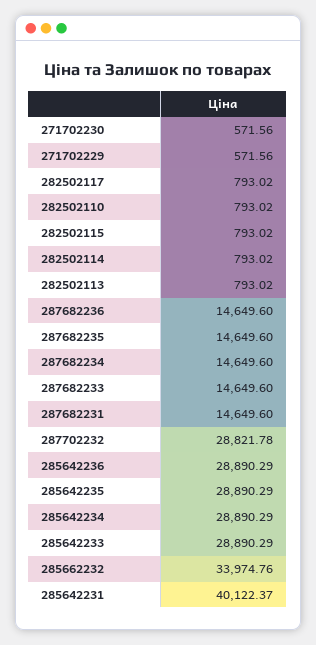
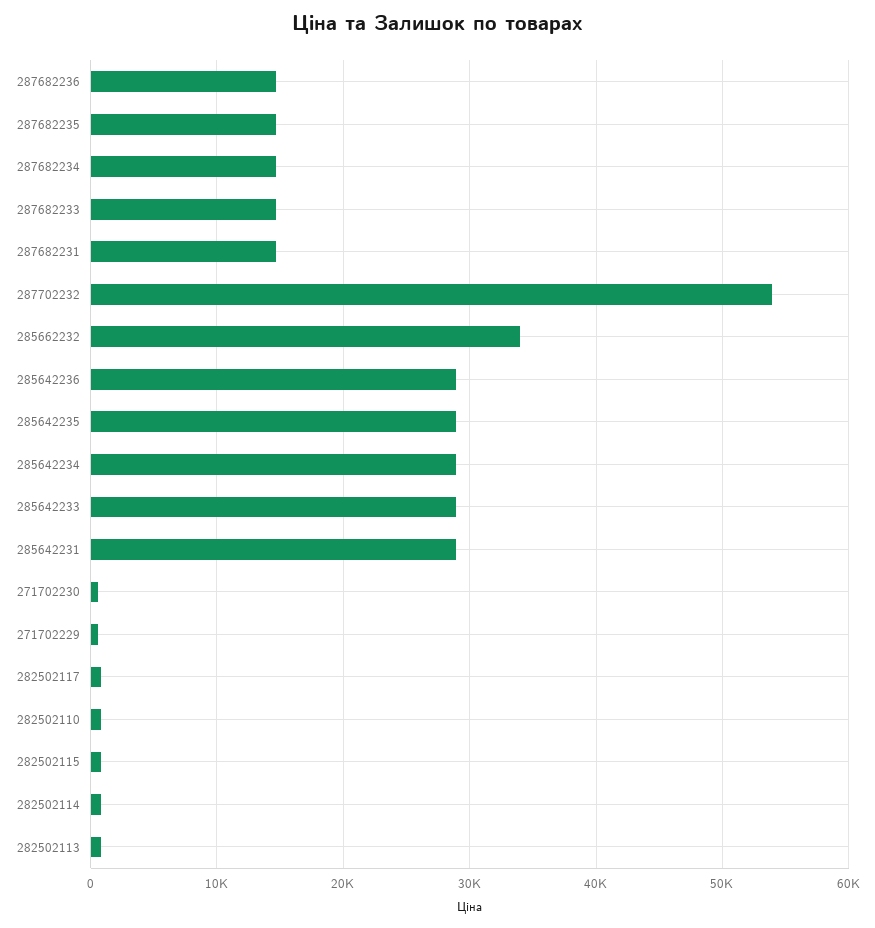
  {
    "271702230": 571.56,
    "271702229": 571.56,
    "282502117": 793.02,
    "282502110": 793.02,
    "282502115": 793.02,
    "282502114": 793.02,
    "282502113": 793.02,
    "287682236": 14649.6,
    "287682235": 14649.6,
    "287682234": 14649.6,
    "287682233": 14649.6,
    "287682231": 14649.6,
-   "287702232": 28821.78,
+   "287702232": 54000,
    "285642236": 28890.29,
    "285642235": 28890.29,
    "285642234": 28890.29,
    "285642233": 28890.29,
    "285662232": 33974.76,
-   "285642231": 40122.37
+   "285642231": 29000
  }

